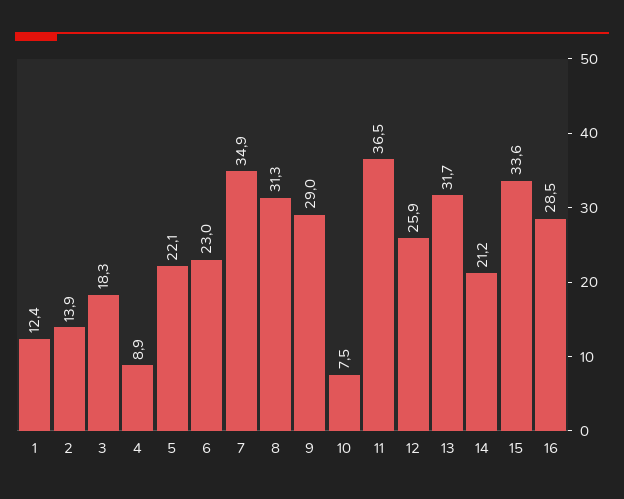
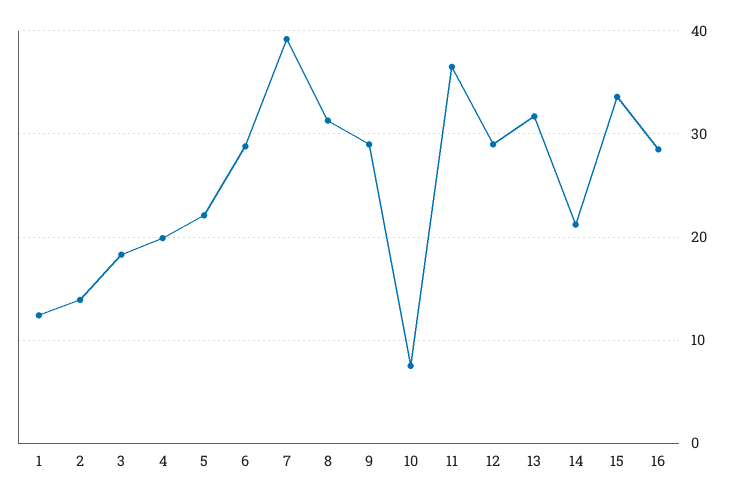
  {
    "1": 12.4,
    "2": 13.9,
    "3": 18.3,
-   "4": 8.9,
+   "4": 20,
    "5": 22.1,
-   "6": 23,
+   "6": 29,
-   "7": 34.9,
+   "7": 39,
    "8": 31.3,
    "9": 29,
    "10": 7.5,
    "11": 36.5,
-   "12": 25.9,
+   "12": 29,
    "13": 31.7,
    "14": 21.2,
    "15": 33.6,
    "16": 28.5
  }

